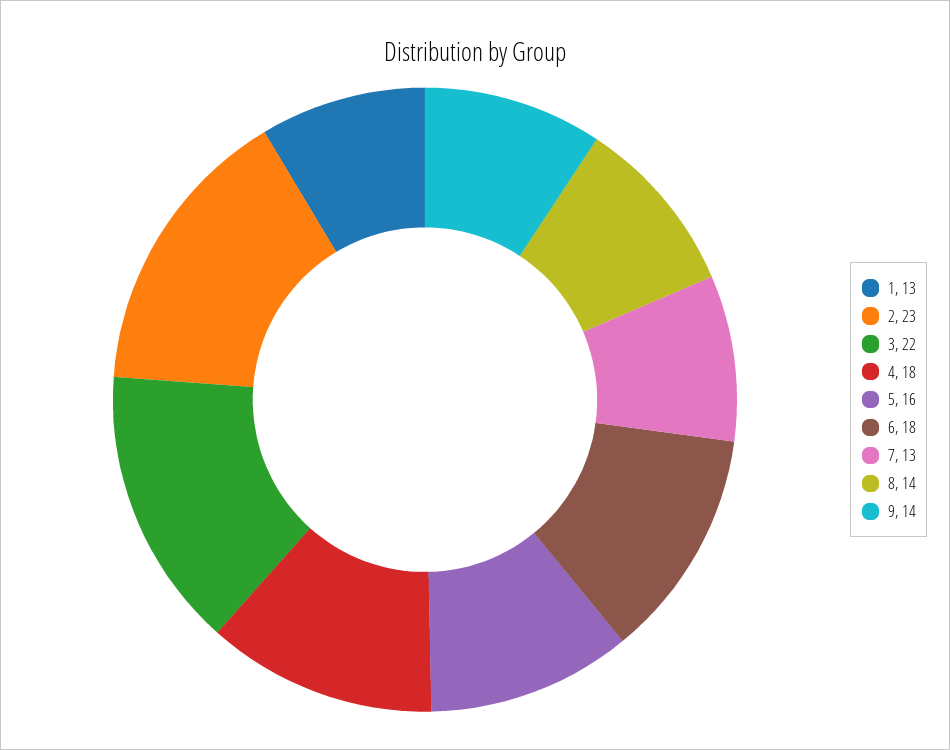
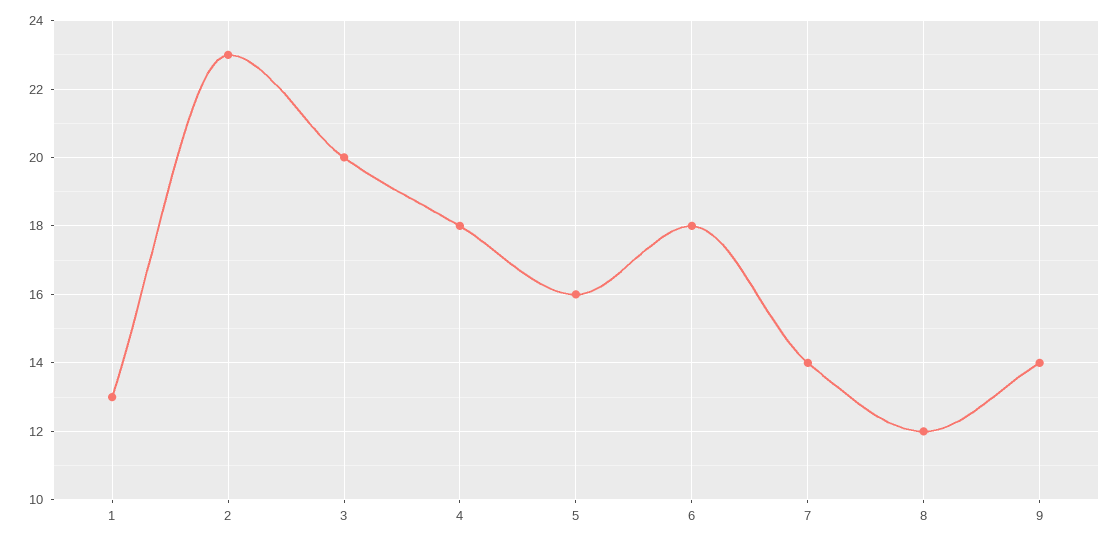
  {
    "1": 13,
    "2": 23,
-   "3": 22,
+   "3": 20,
    "4": 18,
    "5": 16,
    "6": 18,
-   "7": 13,
+   "7": 14,
-   "8": 14,
+   "8": 12,
    "9": 14
  }

